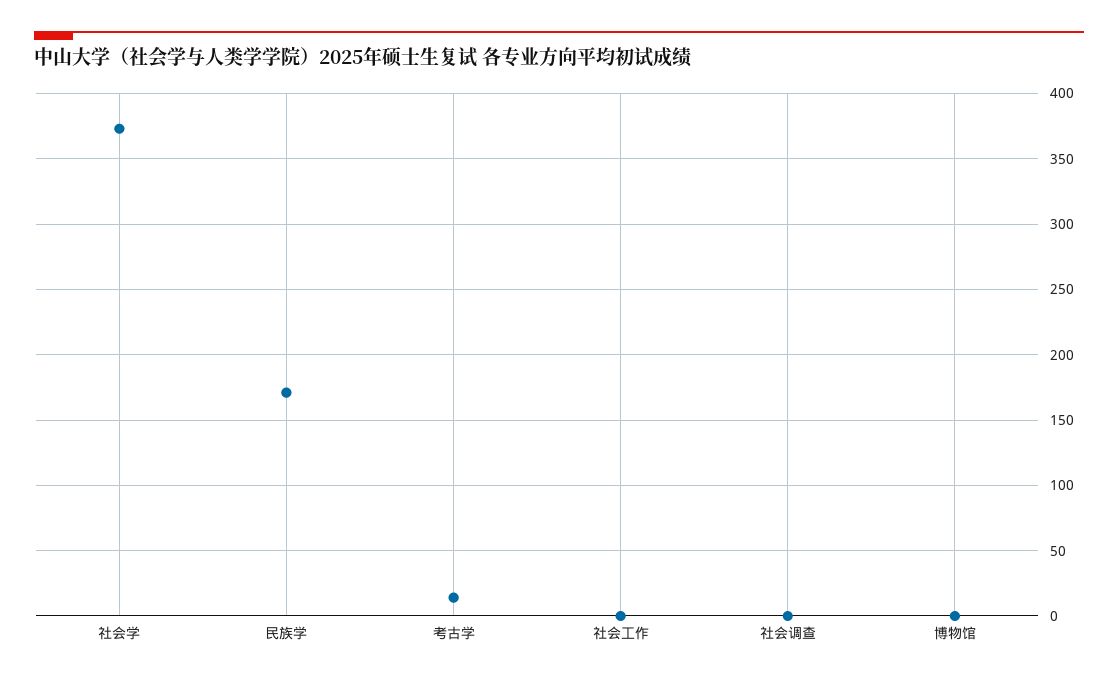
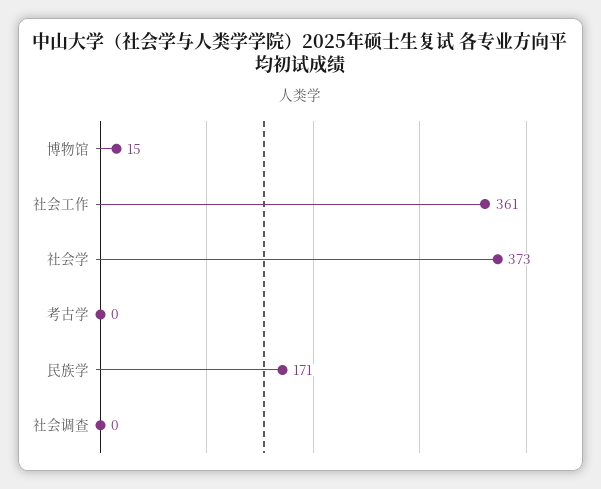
  {
    "社会学": 373,
    "民族学": 171,
-   "考古学": 15,
+   "考古学": 0,
-   "社会工作": 0,
+   "社会工作": 361,
    "社会调查": 0,
-   "博物馆": 0
+   "博物馆": 15
  }

